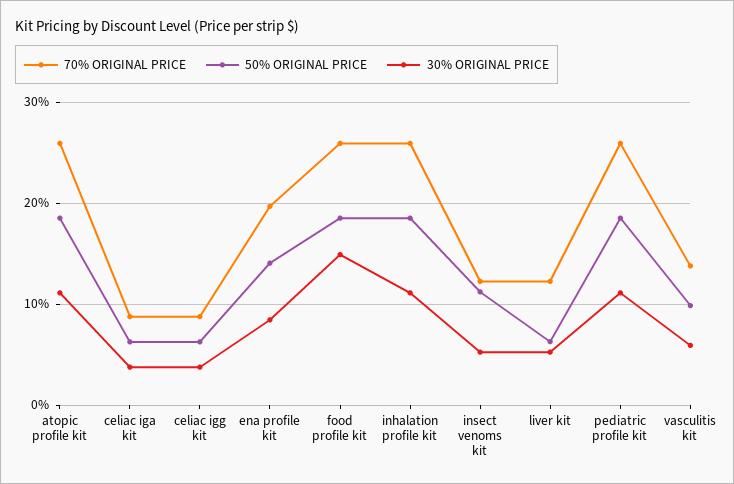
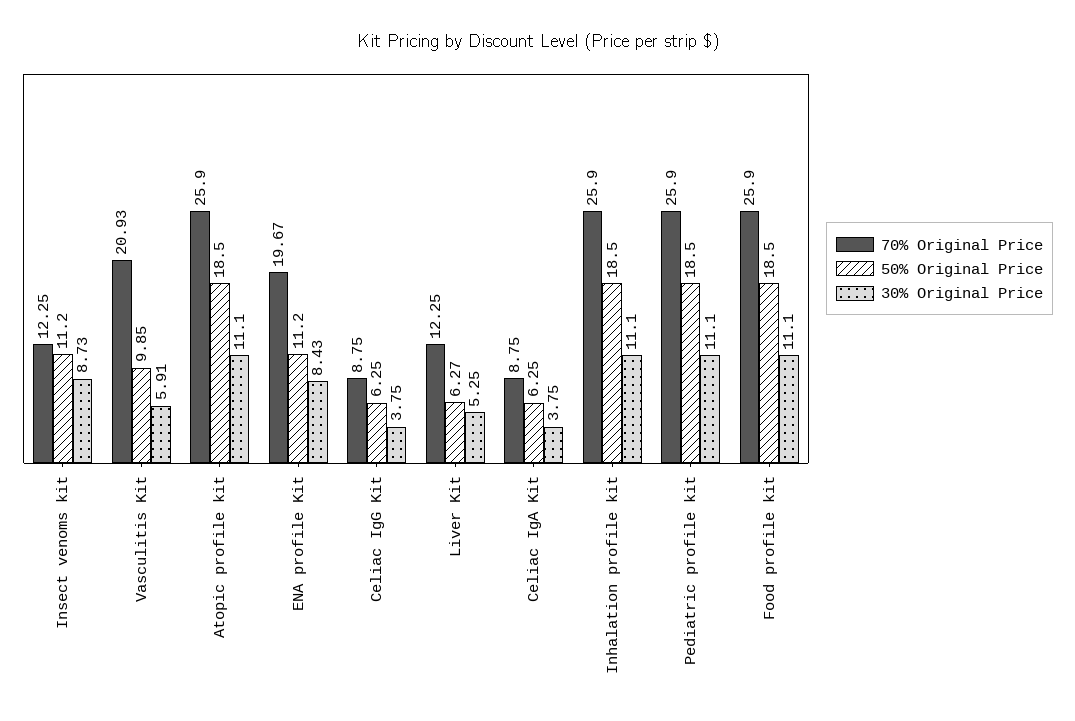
  {
    "70% ORIGINAL PRICE": {
      "atopic profile kit": 25.9,
      "celiac iga kit": 8.75,
      "celiac igg kit": 8.75,
      "ena profile kit": 19.67,
      "food profile kit": 25.9,
      "inhalation profile kit": 25.9,
      "insect venoms kit": 12.25,
      "liver kit": 12.25,
      "pediatric profile kit": 25.9,
-     "vasculitis kit": 14
+     "vasculitis kit": 20.93
    },
    "50% ORIGINAL PRICE": {
      "atopic profile kit": 18.5,
      "celiac iga kit": 6.25,
      "celiac igg kit": 6.25,
-     "ena profile kit": 14,
+     "ena profile kit": 11.2,
      "food profile kit": 18.5,
      "inhalation profile kit": 18.5,
      "insect venoms kit": 11.2,
      "liver kit": 6.27,
      "pediatric profile kit": 18.5,
      "vasculitis kit": 9.85
    },
    "30% ORIGINAL PRICE": {
      "atopic profile kit": 11.1,
      "celiac iga kit": 3.75,
      "celiac igg kit": 3.75,
      "ena profile kit": 8.43,
-     "food profile kit": 15,
+     "food profile kit": 11.1,
      "inhalation profile kit": 11.1,
-     "insect venoms kit": 5,
+     "insect venoms kit": 8.73,
      "liver kit": 5.25,
      "pediatric profile kit": 11.1,
      "vasculitis kit": 5.91
    }
  }

